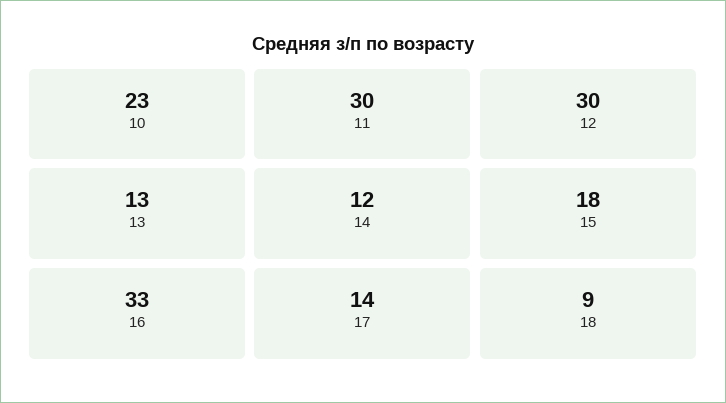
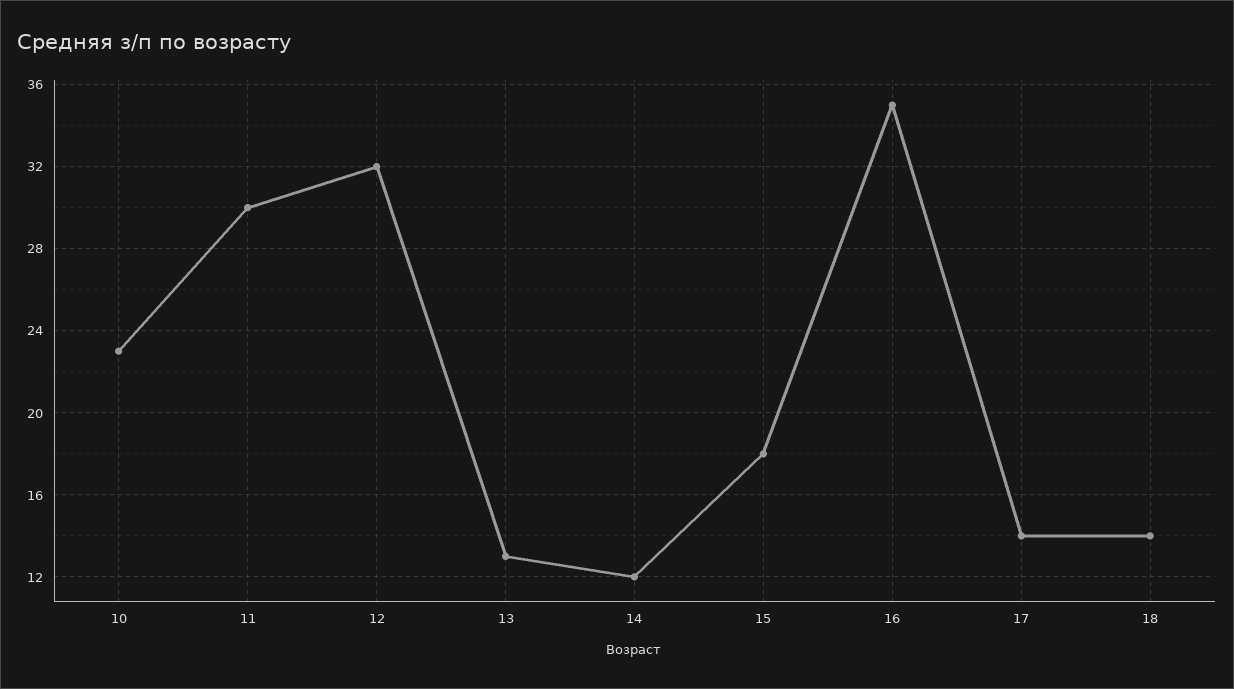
  {
    "10": 23,
    "11": 30,
-   "12": 30,
+   "12": 32,
    "13": 13,
    "14": 12,
    "15": 18,
-   "16": 33,
+   "16": 35,
    "17": 14,
-   "18": 9
+   "18": 14
  }

